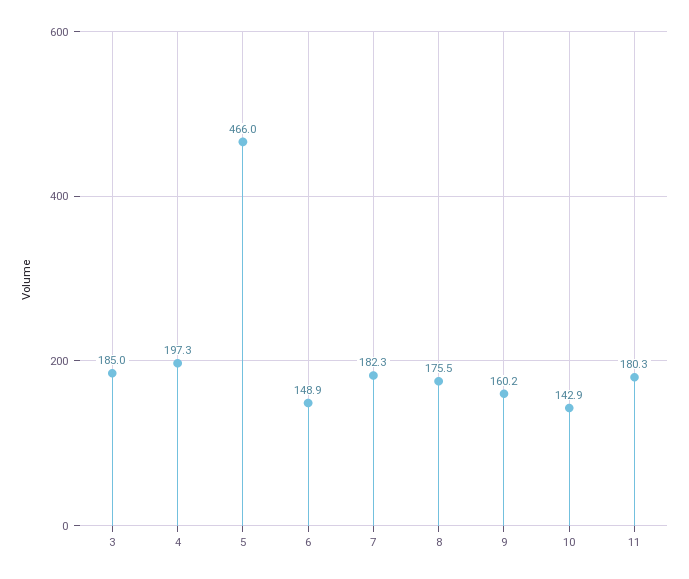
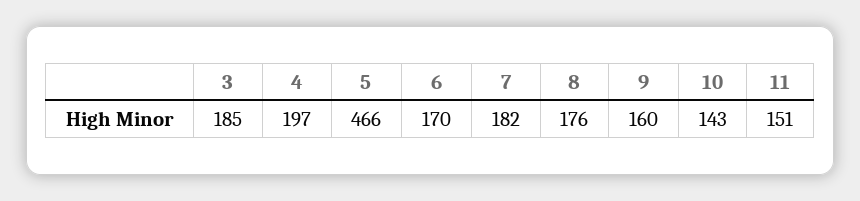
  {
    "3": 185,
    "4": 197.3,
    "5": 466,
-   "6": 148.9,
+   "6": 170,
    "7": 182.3,
    "8": 175.5,
    "9": 160.2,
    "10": 142.9,
-   "11": 180.3
+   "11": 151
  }

